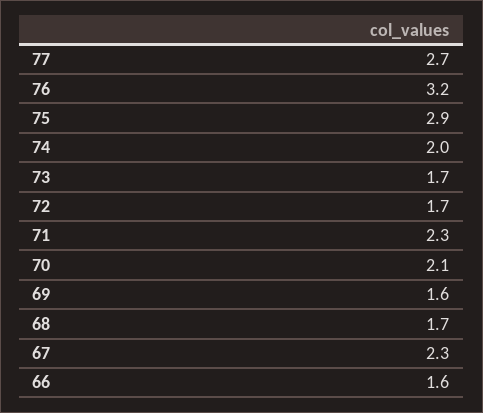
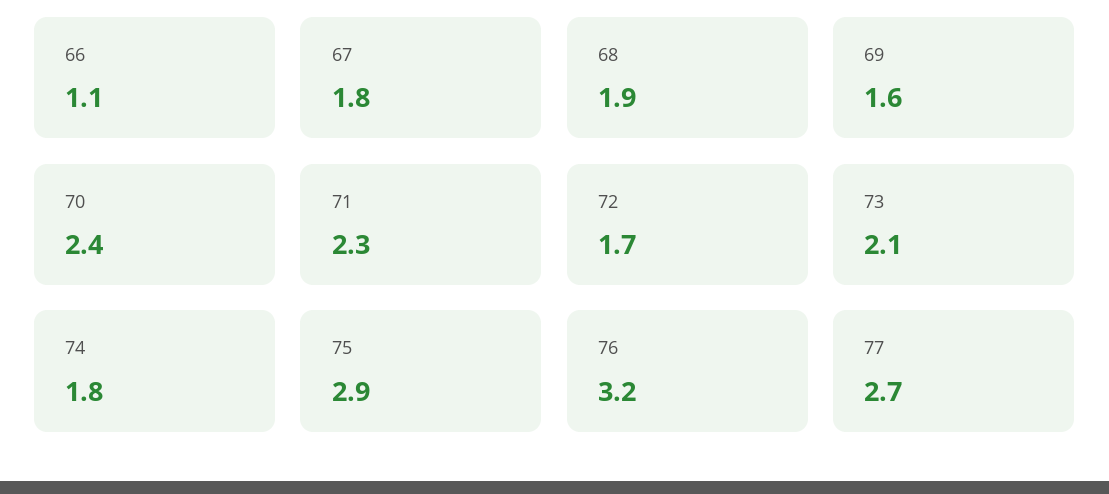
  {
    "77": 2.7,
    "76": 3.2,
    "75": 2.9,
-   "74": 2,
+   "74": 1.8,
-   "73": 1.7,
+   "73": 2.1,
    "72": 1.7,
    "71": 2.3,
-   "70": 2.1,
+   "70": 2.4,
    "69": 1.6,
-   "68": 1.7,
+   "68": 1.9,
-   "67": 2.3,
+   "67": 1.8,
-   "66": 1.6
+   "66": 1.1
  }

